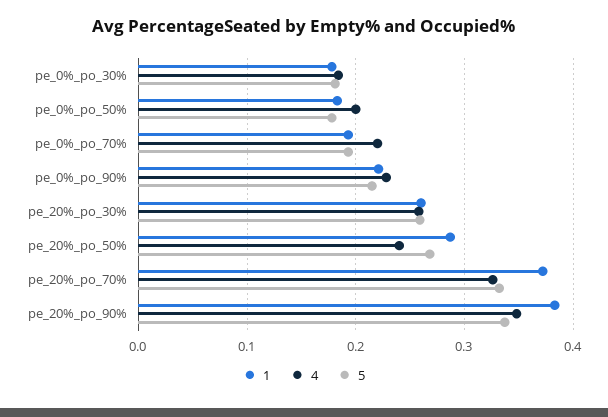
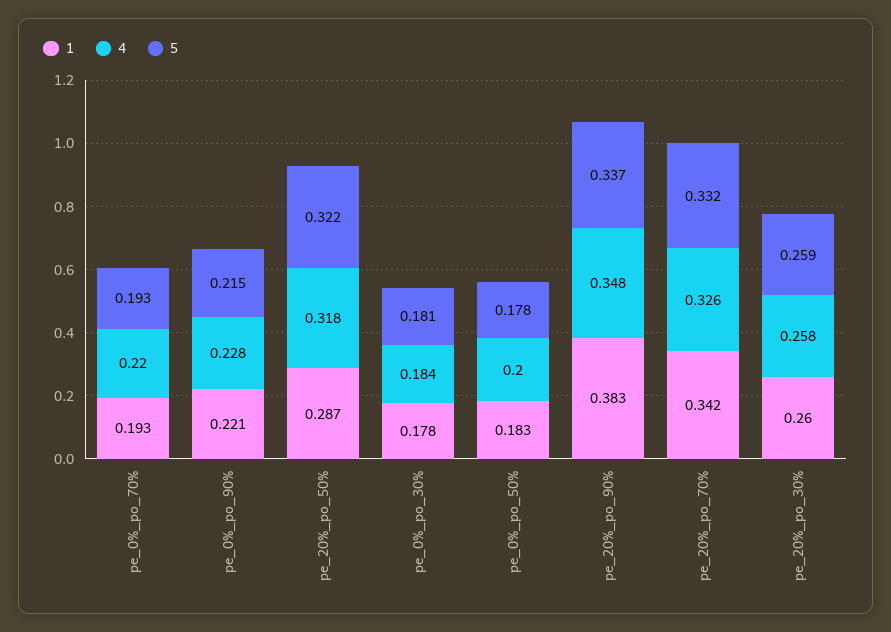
  {
    "1": {
      "pe_0%_po_30%": 0.178,
      "pe_0%_po_50%": 0.183,
      "pe_0%_po_70%": 0.193,
      "pe_0%_po_90%": 0.221,
      "pe_20%_po_30%": 0.26,
      "pe_20%_po_50%": 0.287,
-     "pe_20%_po_70%": 0.37,
+     "pe_20%_po_70%": 0.342,
      "pe_20%_po_90%": 0.383
    },
    "4": {
      "pe_0%_po_30%": 0.184,
      "pe_0%_po_50%": 0.2,
      "pe_0%_po_70%": 0.22,
      "pe_0%_po_90%": 0.228,
      "pe_20%_po_30%": 0.258,
-     "pe_20%_po_50%": 0.24,
+     "pe_20%_po_50%": 0.318,
      "pe_20%_po_70%": 0.326,
      "pe_20%_po_90%": 0.348
    },
    "5": {
      "pe_0%_po_30%": 0.181,
      "pe_0%_po_50%": 0.178,
      "pe_0%_po_70%": 0.193,
      "pe_0%_po_90%": 0.215,
      "pe_20%_po_30%": 0.259,
-     "pe_20%_po_50%": 0.27,
+     "pe_20%_po_50%": 0.322,
      "pe_20%_po_70%": 0.332,
      "pe_20%_po_90%": 0.337
    }
  }

